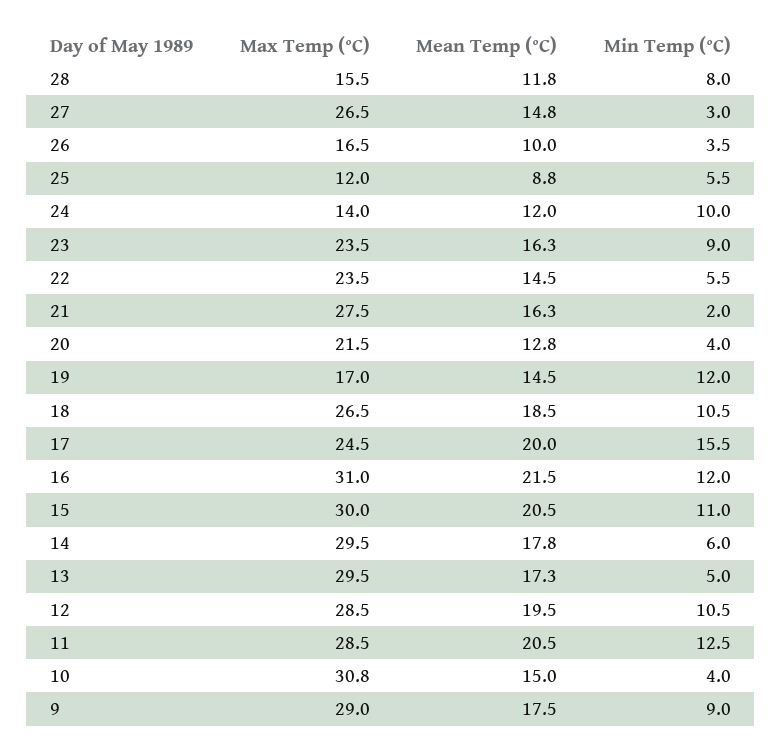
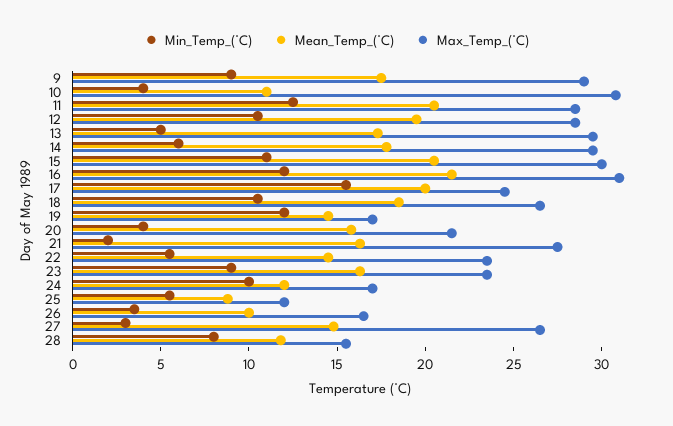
  {
    "Max Temp (°C)": {
      "28": 15.5,
      "27": 26.5,
      "26": 16.5,
      "25": 12,
-     "24": 14,
+     "24": 17,
      "23": 23.5,
      "22": 23.5,
      "21": 27.5,
      "20": 21.5,
      "19": 17,
      "18": 26.5,
      "17": 24.5,
      "16": 31,
      "15": 30,
      "14": 29.5,
      "13": 29.5,
      "12": 28.5,
      "11": 28.5,
      "10": 30.8,
      "9": 29
    },
    "Mean Temp (°C)": {
      "28": 11.8,
      "27": 14.8,
      "26": 10,
      "25": 8.8,
      "24": 12,
      "23": 16.3,
      "22": 14.5,
      "21": 16.3,
-     "20": 12.8,
+     "20": 16,
      "19": 14.5,
      "18": 18.5,
      "17": 20,
      "16": 21.5,
      "15": 20.5,
      "14": 17.8,
      "13": 17.3,
      "12": 19.5,
      "11": 20.5,
-     "10": 15,
+     "10": 11,
      "9": 17.5
    },
    "Min Temp (°C)": {
      "28": 8,
      "27": 3,
      "26": 3.5,
      "25": 5.5,
      "24": 10,
      "23": 9,
      "22": 5.5,
      "21": 2,
      "20": 4,
      "19": 12,
      "18": 10.5,
      "17": 15.5,
      "16": 12,
      "15": 11,
      "14": 6,
      "13": 5,
      "12": 10.5,
      "11": 12.5,
      "10": 4,
      "9": 9
    }
  }

